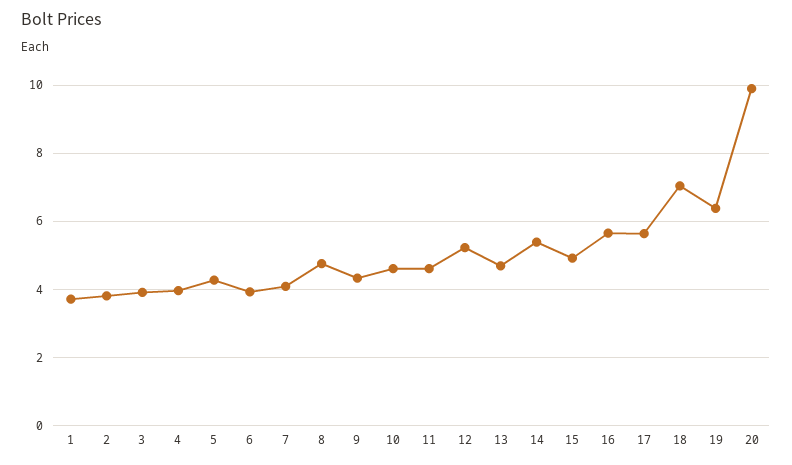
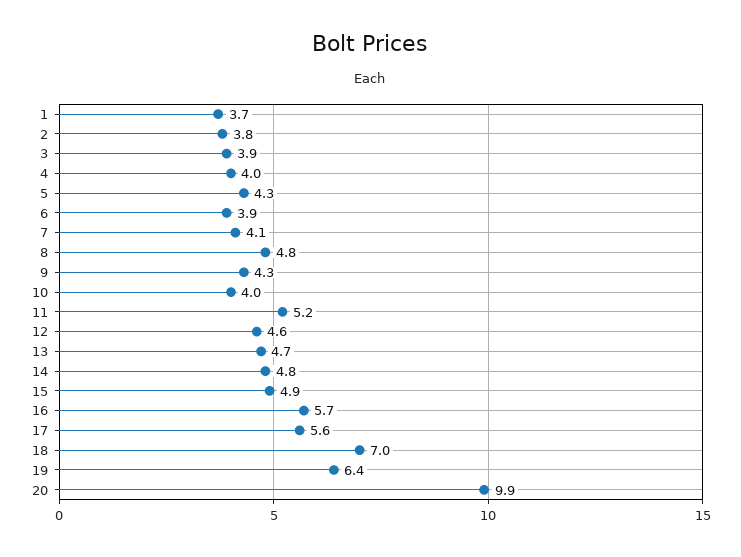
  {
    "1": 3.7,
    "2": 3.8,
    "3": 3.9,
    "4": 4,
    "5": 4.3,
    "6": 3.9,
    "7": 4.1,
    "8": 4.8,
    "9": 4.3,
-   "10": 4.6,
+   "10": 4,
-   "11": 4.6,
+   "11": 5.2,
-   "12": 5.2,
+   "12": 4.6,
    "13": 4.7,
-   "14": 5.4,
+   "14": 4.8,
    "15": 4.9,
    "16": 5.7,
    "17": 5.6,
    "18": 7,
    "19": 6.4,
    "20": 9.9
  }

